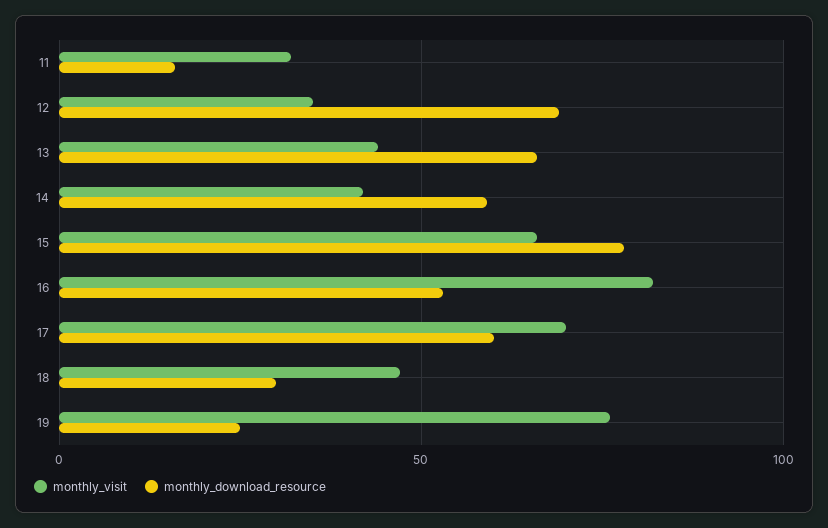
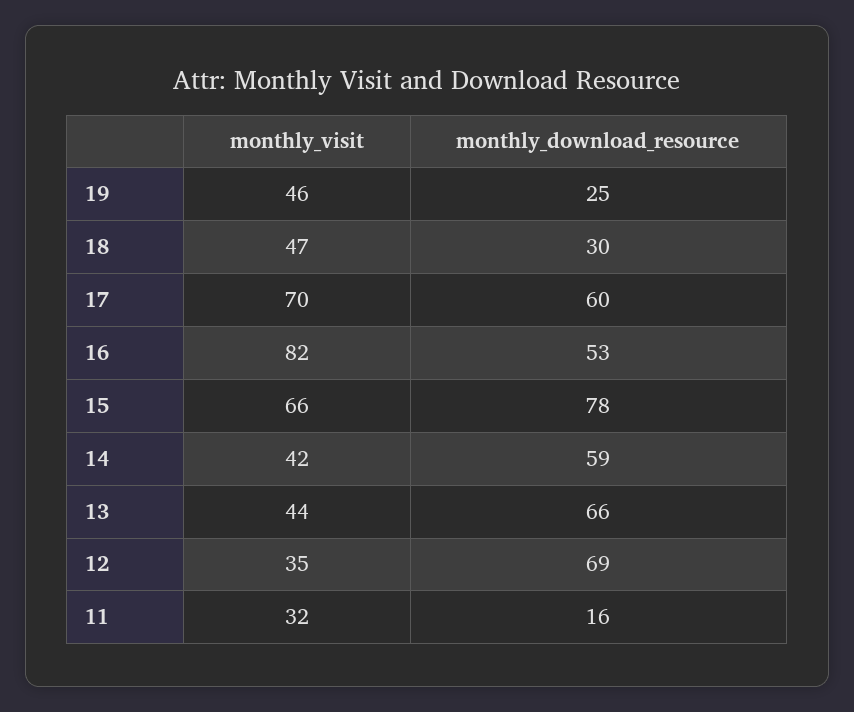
  {
    "monthly_visit": {
      "11": 32,
      "12": 35,
      "13": 44,
      "14": 42,
      "15": 66,
      "16": 82,
      "17": 70,
      "18": 47,
-     "19": 75
+     "19": 46
    },
    "monthly_download_resource": {
      "11": 16,
      "12": 69,
      "13": 66,
      "14": 59,
      "15": 78,
      "16": 53,
      "17": 60,
      "18": 30,
      "19": 25
    }
  }

